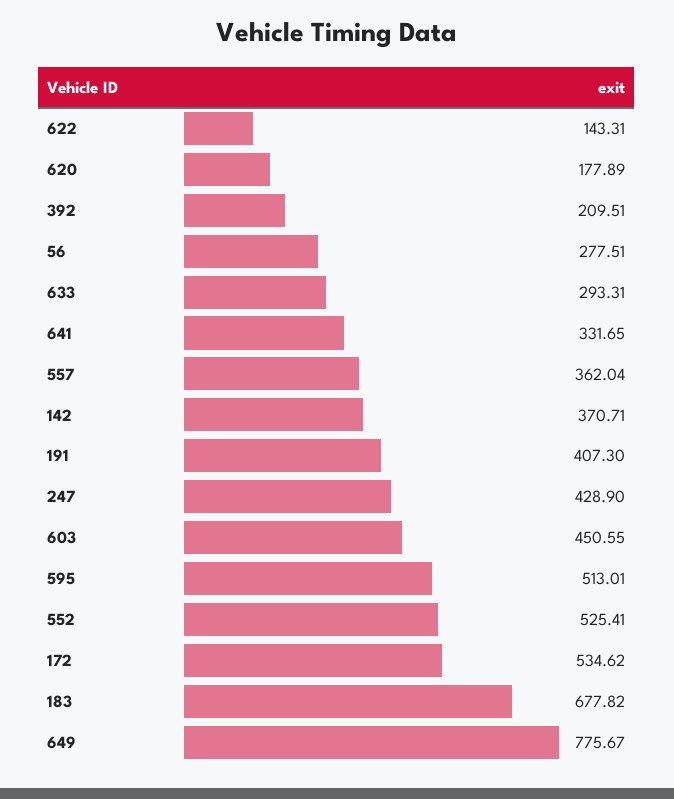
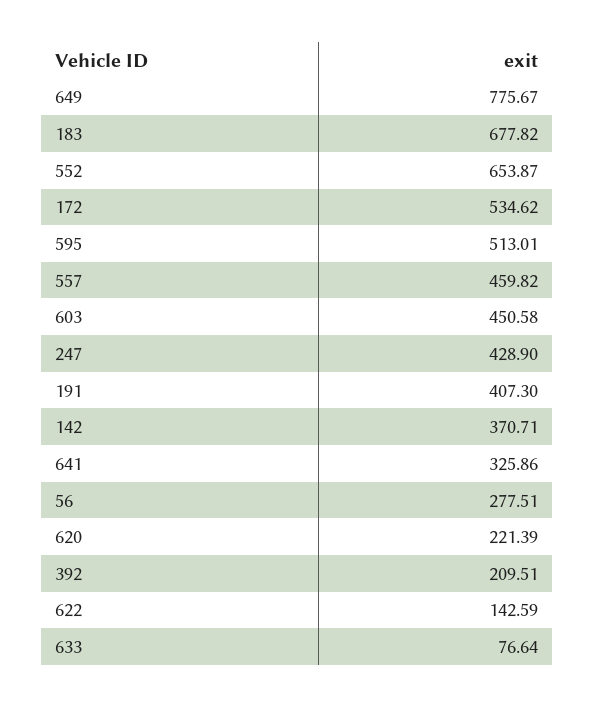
  {
-   "622": 143.31,
+   "622": 142.59,
-   "620": 177.89,
+   "620": 221.39,
    "392": 209.51,
    "56": 277.51,
-   "633": 293.31,
+   "633": 76.64,
-   "641": 331.65,
+   "641": 325.86,
-   "557": 362.04,
+   "557": 459.82,
    "142": 370.71,
    "191": 407.3,
    "247": 428.9,
-   "603": 450.55,
+   "603": 450.58,
    "595": 513.01,
-   "552": 525.41,
+   "552": 653.87,
    "172": 534.62,
    "183": 677.82,
    "649": 775.67
  }

